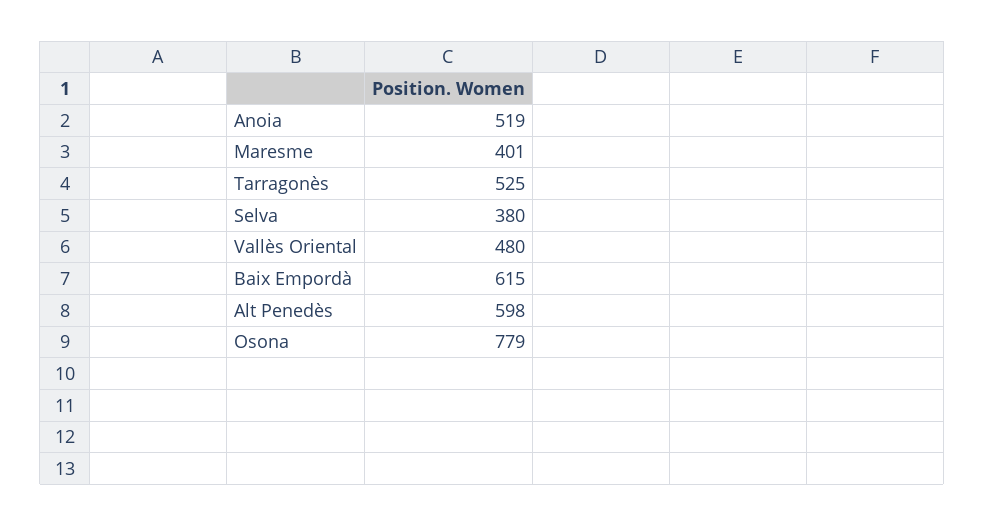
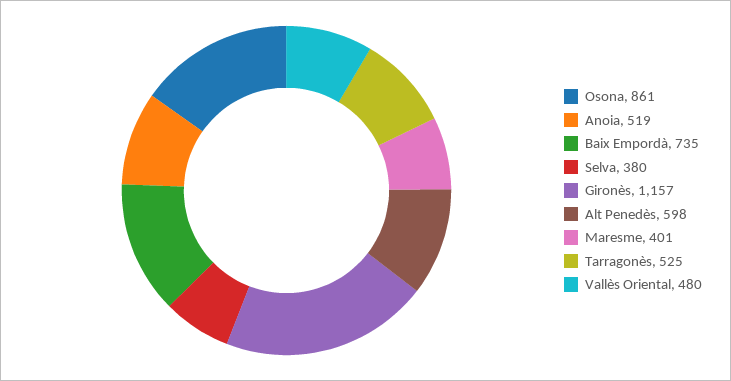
  {
    "Anoia": 519,
    "Maresme": 401,
    "Tarragonès": 525,
    "Selva": 380,
    "Vallès Oriental": 480,
-   "Baix Empordà": 615,
+   "Baix Empordà": 735,
    "Alt Penedès": 598,
-   "Osona": 779
+   "Osona": 861,
+   "Gironès": 1157
  }

